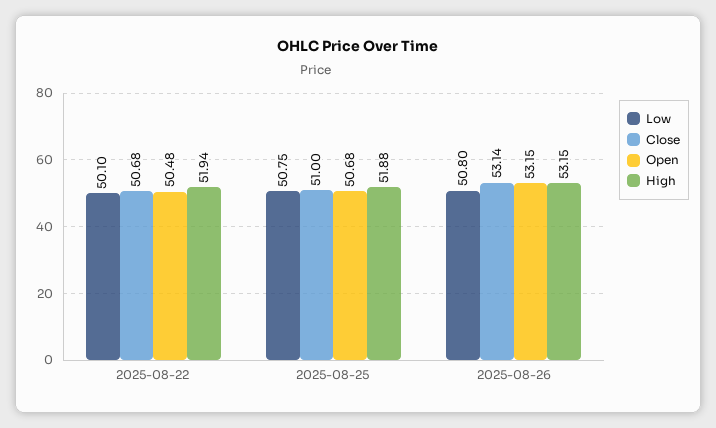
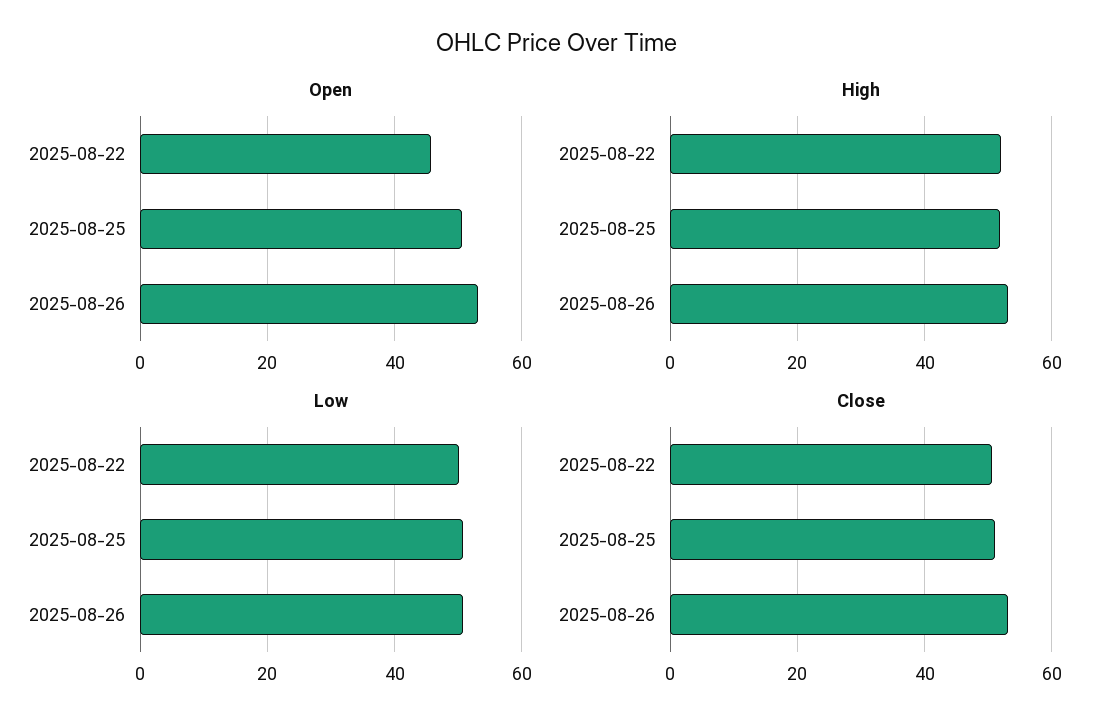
  {
    "Low": {
      "2025-08-22": 50.1,
      "2025-08-25": 50.75,
      "2025-08-26": 50.8
    },
    "Close": {
      "2025-08-22": 50.68,
      "2025-08-25": 51,
      "2025-08-26": 53.14
    },
    "Open": {
-     "2025-08-22": 50.48,
+     "2025-08-22": 46,
      "2025-08-25": 50.68,
      "2025-08-26": 53.15
    },
    "High": {
      "2025-08-22": 51.94,
      "2025-08-25": 51.88,
      "2025-08-26": 53.15
    }
  }

